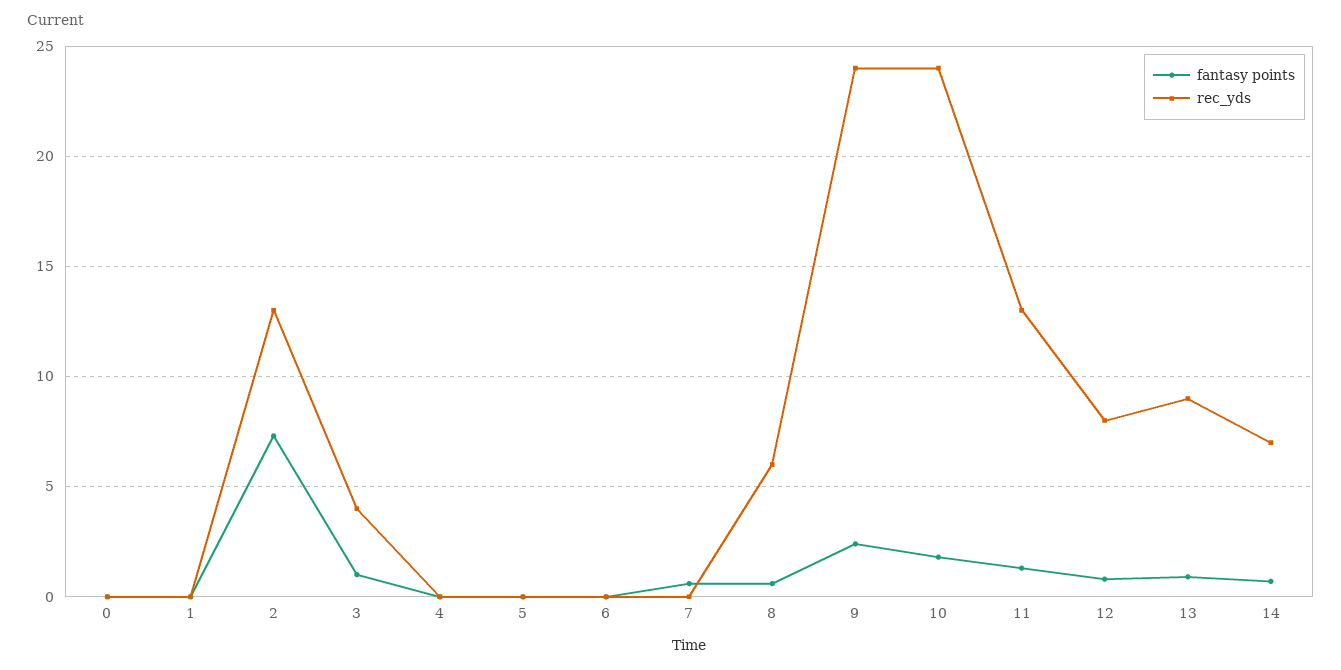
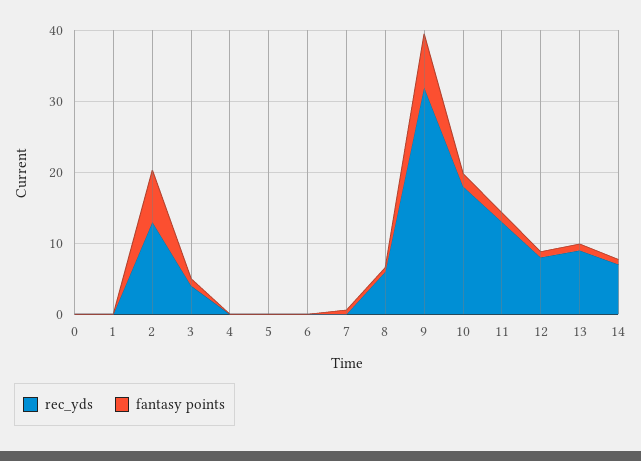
  {
    "fantasy points": {
      "0": 0,
      "1": 0,
      "2": 7.5,
      "3": 1,
      "4": 0,
      "5": 0,
      "6": 0,
      "7": 0.5,
      "8": 0.5,
-     "9": 2.5,
+     "9": 8,
      "10": 2,
      "11": 1.5,
      "12": 1,
      "13": 1,
      "14": 0.5
    },
    "rec_yds": {
      "0": 0,
      "1": 0,
      "2": 13,
      "3": 4,
      "4": 0,
      "5": 0,
      "6": 0,
      "7": 0,
      "8": 6,
-     "9": 24,
+     "9": 32,
-     "10": 24,
+     "10": 18,
      "11": 13,
      "12": 8,
      "13": 9,
      "14": 7
    }
  }

